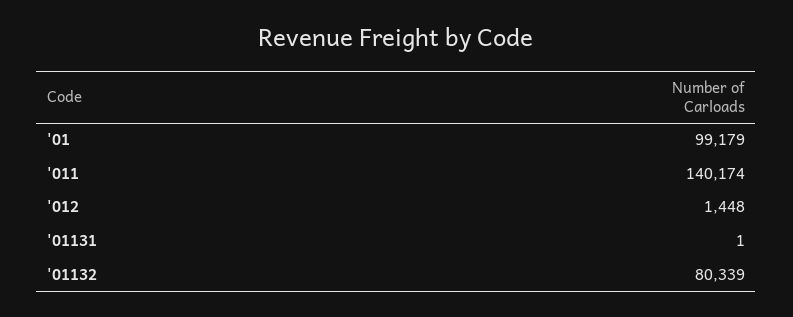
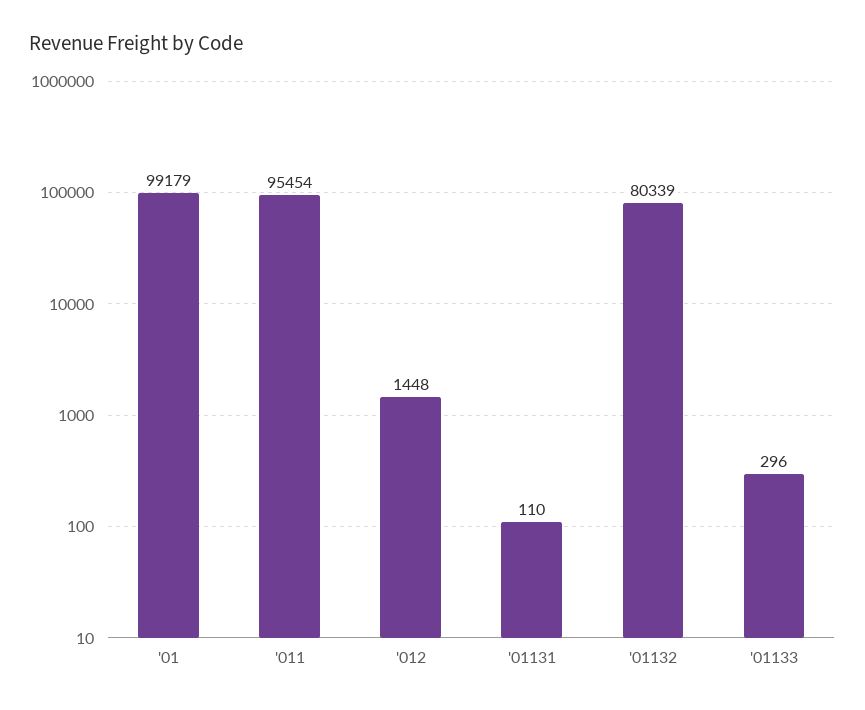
  {
    "'01": 99179,
-   "'011": 140174,
+   "'011": 95454,
    "'012": 1448,
-   "'01131": 1,
+   "'01131": 110,
-   "'01132": 80339
+   "'01132": 80339,
+   "'01133": 296
  }

